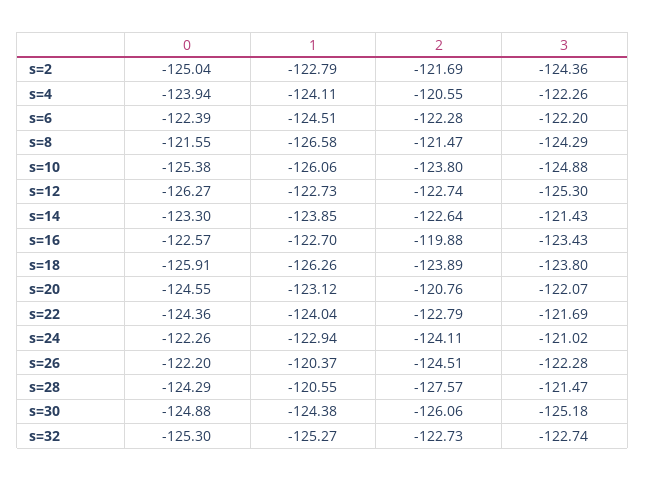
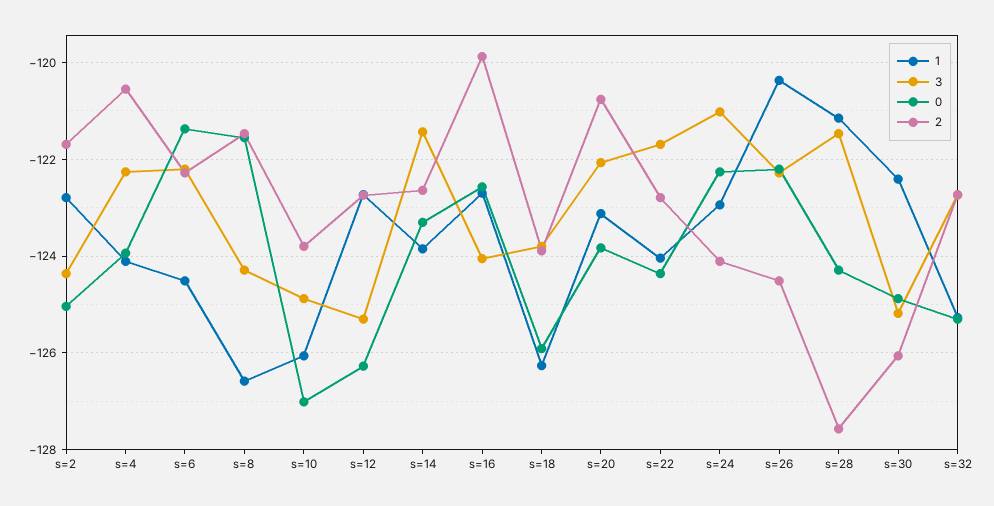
  {
    "0": {
      "s=2": -125.04,
      "s=4": -123.94,
-     "s=6": -122.39,
+     "s=6": -121.4,
      "s=8": -121.55,
-     "s=10": -125.38,
+     "s=10": -127,
      "s=12": -126.27,
      "s=14": -123.3,
      "s=16": -122.57,
      "s=18": -125.91,
-     "s=20": -124.55,
+     "s=20": -123.8,
      "s=22": -124.36,
      "s=24": -122.26,
      "s=26": -122.2,
      "s=28": -124.29,
      "s=30": -124.88,
      "s=32": -125.3
    },
    "1": {
      "s=2": -122.79,
      "s=4": -124.11,
      "s=6": -124.51,
      "s=8": -126.58,
      "s=10": -126.06,
      "s=12": -122.73,
      "s=14": -123.85,
      "s=16": -122.7,
      "s=18": -126.26,
      "s=20": -123.12,
      "s=22": -124.04,
      "s=24": -122.94,
      "s=26": -120.37,
-     "s=28": -120.55,
+     "s=28": -121.2,
-     "s=30": -124.38,
+     "s=30": -122.4,
      "s=32": -125.27
    },
    "2": {
      "s=2": -121.69,
      "s=4": -120.55,
      "s=6": -122.28,
      "s=8": -121.47,
      "s=10": -123.8,
      "s=12": -122.74,
      "s=14": -122.64,
      "s=16": -119.88,
      "s=18": -123.89,
      "s=20": -120.76,
      "s=22": -122.79,
      "s=24": -124.11,
      "s=26": -124.51,
      "s=28": -127.57,
      "s=30": -126.06,
      "s=32": -122.73
    },
    "3": {
      "s=2": -124.36,
      "s=4": -122.26,
      "s=6": -122.2,
      "s=8": -124.29,
      "s=10": -124.88,
      "s=12": -125.3,
      "s=14": -121.43,
-     "s=16": -123.43,
+     "s=16": -124,
      "s=18": -123.8,
      "s=20": -122.07,
      "s=22": -121.69,
      "s=24": -121.02,
      "s=26": -122.28,
      "s=28": -121.47,
      "s=30": -125.18,
      "s=32": -122.74
    }
  }

